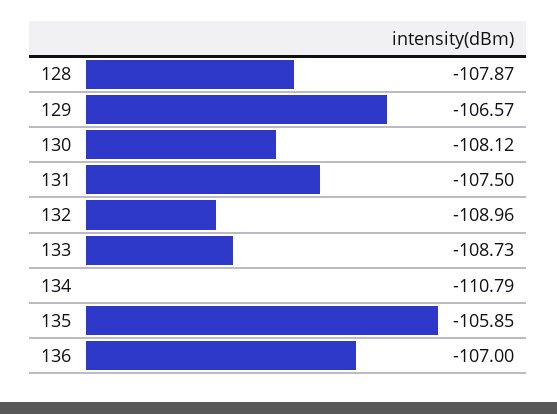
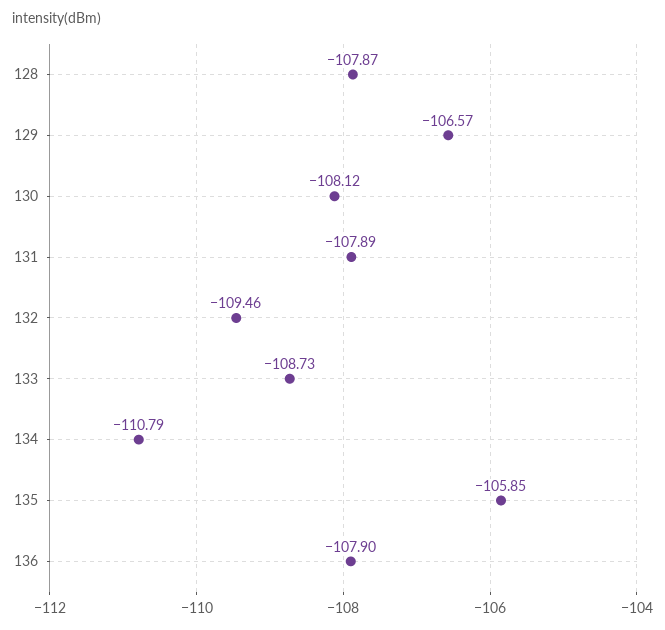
  {
    "128": -107.87,
    "129": -106.57,
    "130": -108.12,
-   "131": -107.5,
+   "131": -107.89,
-   "132": -108.96,
+   "132": -109.46,
    "133": -108.73,
    "134": -110.79,
    "135": -105.85,
-   "136": -107
+   "136": -107.9
  }

